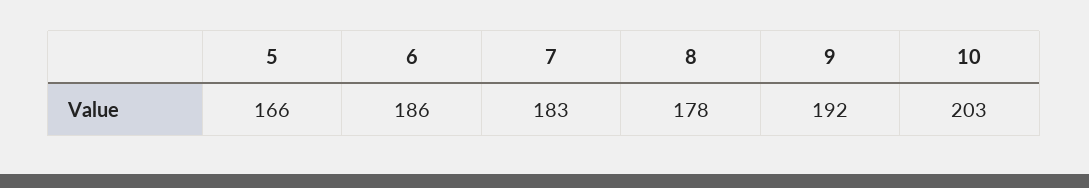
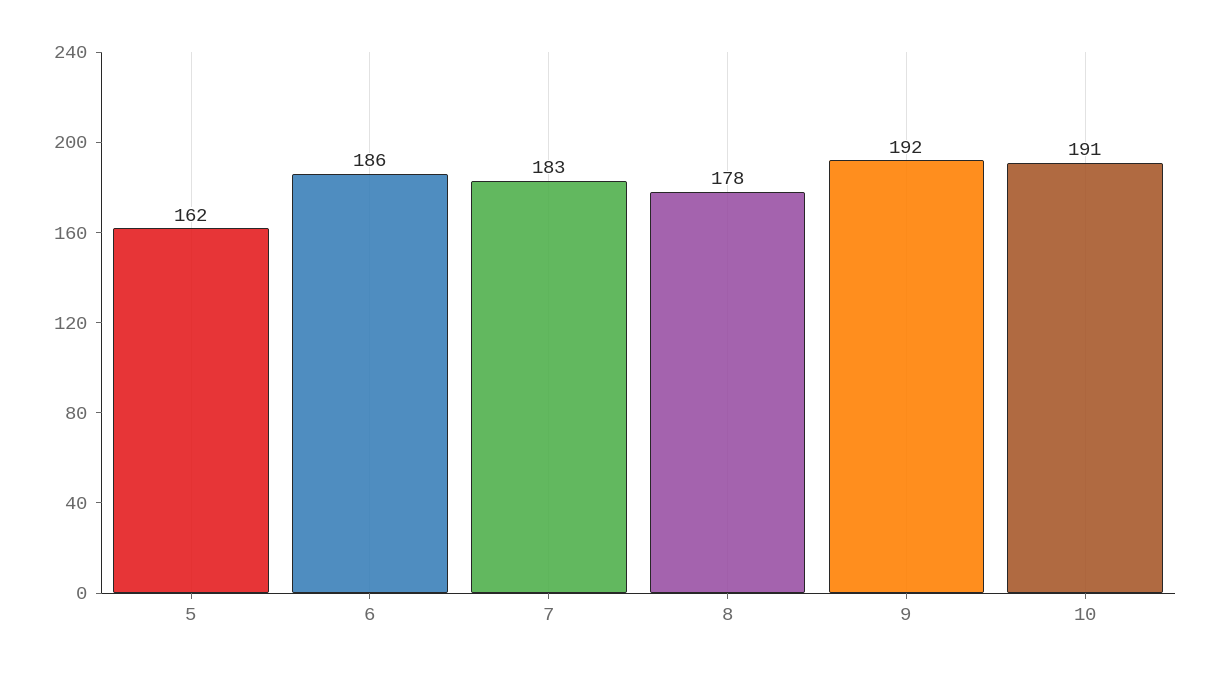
  {
-   "5": 166,
+   "5": 162,
    "6": 186,
    "7": 183,
    "8": 178,
    "9": 192,
-   "10": 203
+   "10": 191
  }

